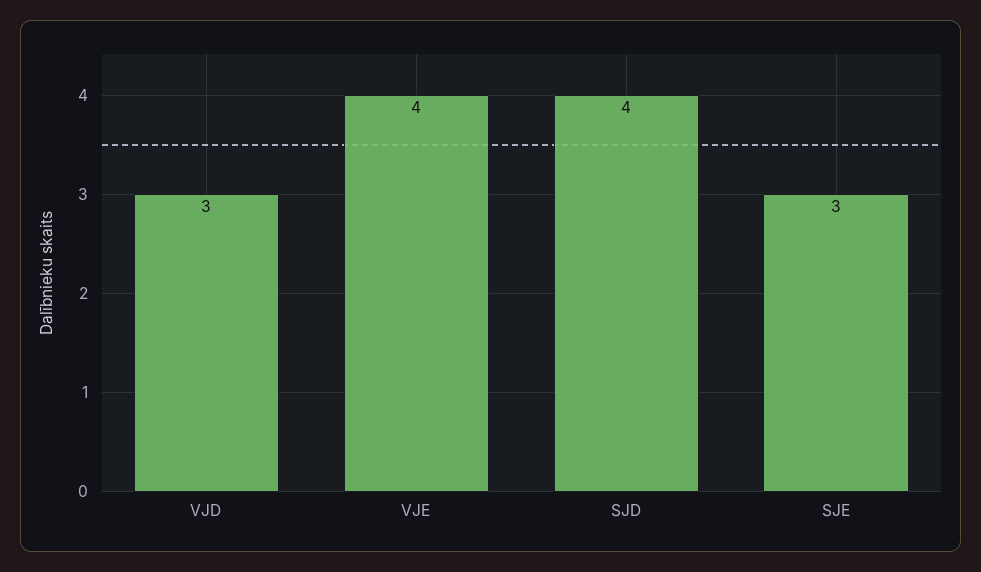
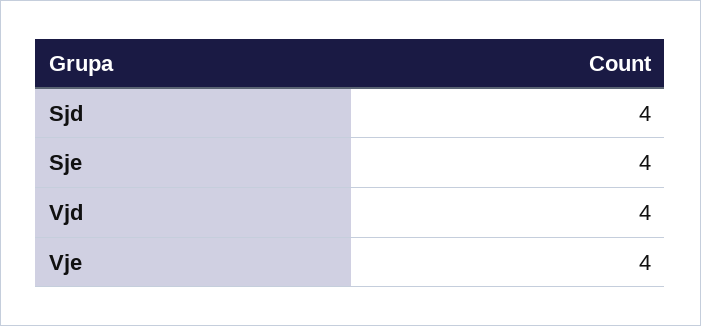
  {
-   "VJD": 3,
+   "VJD": 4,
    "VJE": 4,
    "SJD": 4,
-   "SJE": 3
+   "SJE": 4
  }

